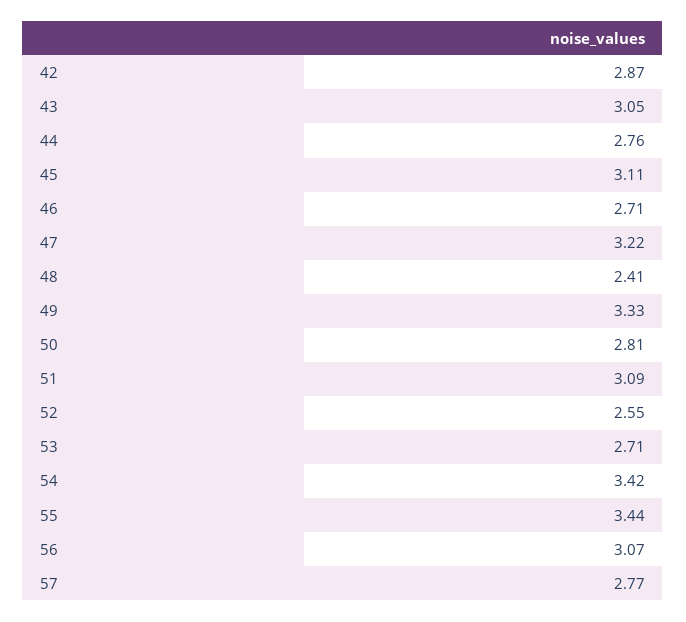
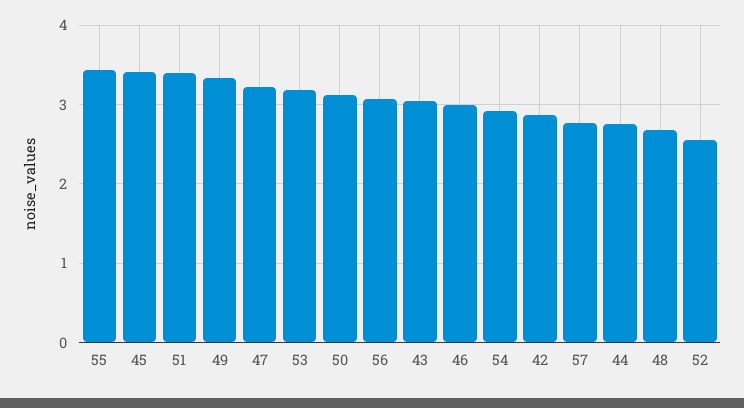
  {
    "42": 2.87,
    "43": 3.05,
    "44": 2.76,
-   "45": 3.11,
+   "45": 3.4,
-   "46": 2.71,
+   "46": 3,
    "47": 3.22,
-   "48": 2.41,
+   "48": 2.7,
    "49": 3.33,
-   "50": 2.81,
+   "50": 3.1,
-   "51": 3.09,
+   "51": 3.4,
    "52": 2.55,
-   "53": 2.71,
+   "53": 3.2,
-   "54": 3.42,
+   "54": 2.9,
    "55": 3.44,
    "56": 3.07,
    "57": 2.77
  }

